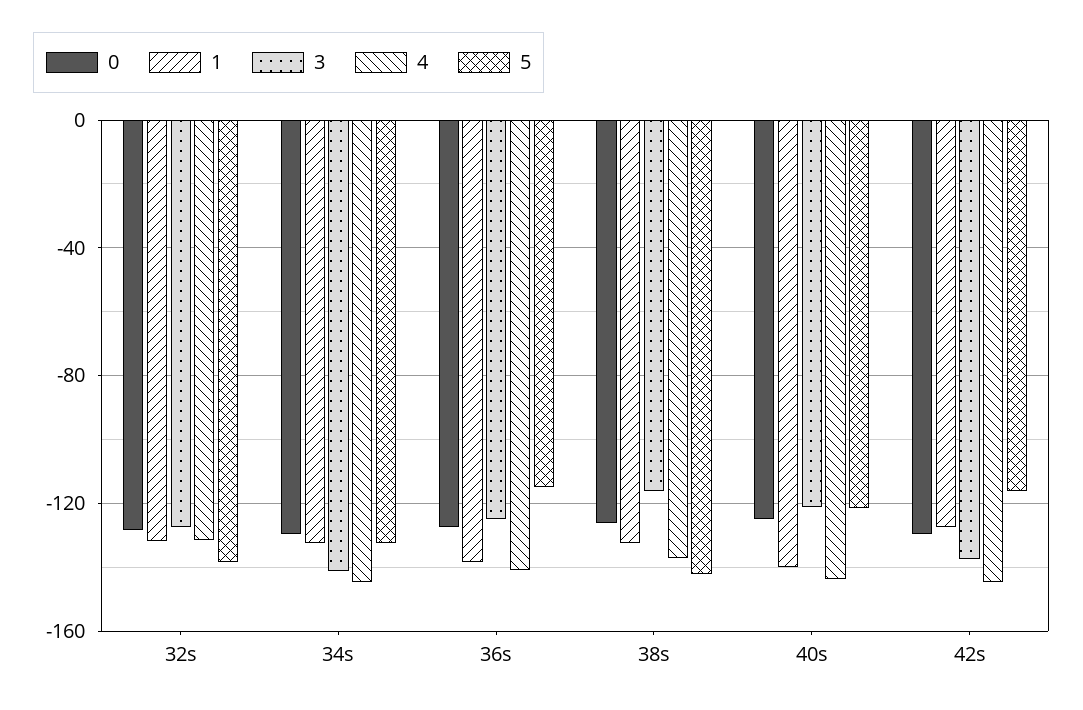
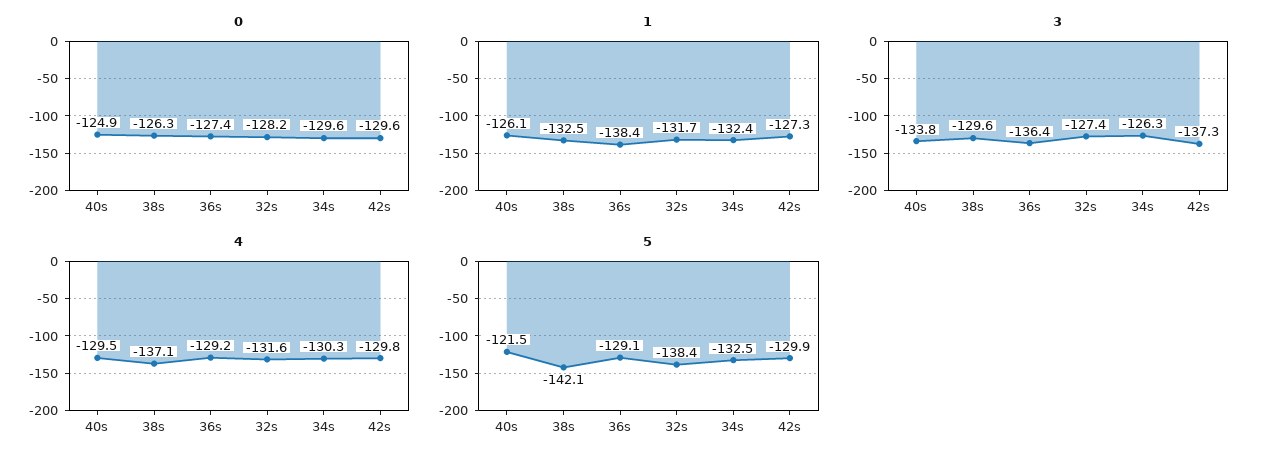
  {
    "0": {
      "32s": -128.2,
      "34s": -129.6,
      "36s": -127.4,
      "38s": -126.3,
      "40s": -124.9,
      "42s": -129.6
    },
    "1": {
      "32s": -131.7,
      "34s": -132.4,
      "36s": -138.4,
      "38s": -132.5,
-     "40s": -140,
+     "40s": -126.1,
      "42s": -127.3
    },
    "3": {
      "32s": -127.4,
-     "34s": -140,
+     "34s": -126.3,
-     "36s": -125,
+     "36s": -136.4,
-     "38s": -115,
+     "38s": -129.6,
-     "40s": -120,
+     "40s": -133.8,
      "42s": -137.3
    },
    "4": {
      "32s": -131.6,
-     "34s": -145,
+     "34s": -130.3,
-     "36s": -140,
+     "36s": -129.2,
      "38s": -137.1,
-     "40s": -145,
+     "40s": -129.5,
-     "42s": -145
+     "42s": -129.8
    },
    "5": {
      "32s": -138.4,
      "34s": -132.5,
-     "36s": -115,
+     "36s": -129.1,
      "38s": -142.1,
      "40s": -121.5,
-     "42s": -115
+     "42s": -129.9
    }
  }

